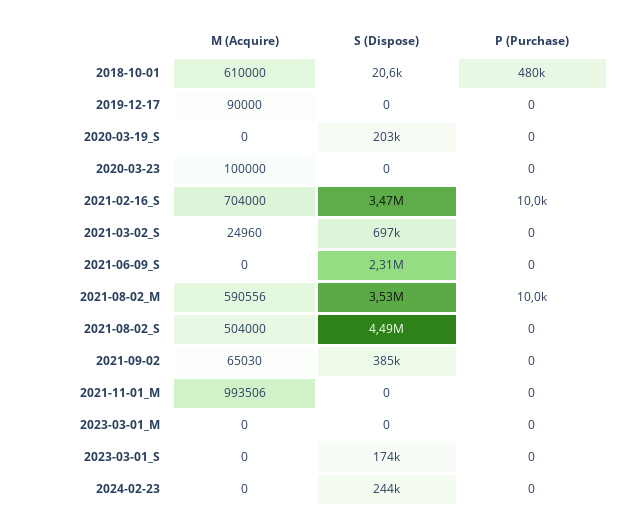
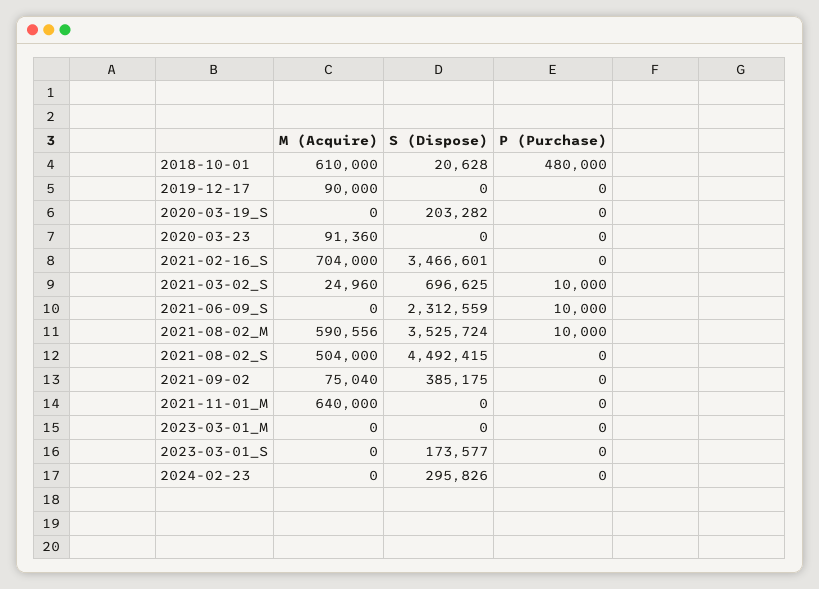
  {
    "M (Acquire)": {
      "2018-10-01": 610000,
      "2019-12-17": 90000,
      "2020-03-19_S": 0,
-     "2020-03-23": 100000,
+     "2020-03-23": 91360,
      "2021-02-16_S": 704000,
      "2021-03-02_S": 24960,
      "2021-06-09_S": 0,
      "2021-08-02_M": 590556,
      "2021-08-02_S": 504000,
-     "2021-09-02": 65030,
+     "2021-09-02": 75040,
-     "2021-11-01_M": 993506,
+     "2021-11-01_M": 640000,
      "2023-03-01_M": 0,
      "2023-03-01_S": 0,
      "2024-02-23": 0
    },
    "S (Dispose)": {
      "2018-10-01": 20628,
      "2019-12-17": 0,
      "2020-03-19_S": 203282,
      "2020-03-23": 0,
      "2021-02-16_S": 3466601,
      "2021-03-02_S": 696625,
      "2021-06-09_S": 2312559,
      "2021-08-02_M": 3525724,
      "2021-08-02_S": 4492415,
      "2021-09-02": 385175,
      "2021-11-01_M": 0,
      "2023-03-01_M": 0,
      "2023-03-01_S": 173577,
-     "2024-02-23": 244000
+     "2024-02-23": 295826
    },
    "P (Purchase)": {
      "2018-10-01": 480000,
      "2019-12-17": 0,
      "2020-03-19_S": 0,
      "2020-03-23": 0,
-     "2021-02-16_S": 10000,
+     "2021-02-16_S": 0,
-     "2021-03-02_S": 0,
+     "2021-03-02_S": 10000,
-     "2021-06-09_S": 0,
+     "2021-06-09_S": 10000,
      "2021-08-02_M": 10000,
      "2021-08-02_S": 0,
      "2021-09-02": 0,
      "2021-11-01_M": 0,
      "2023-03-01_M": 0,
      "2023-03-01_S": 0,
      "2024-02-23": 0
    }
  }

